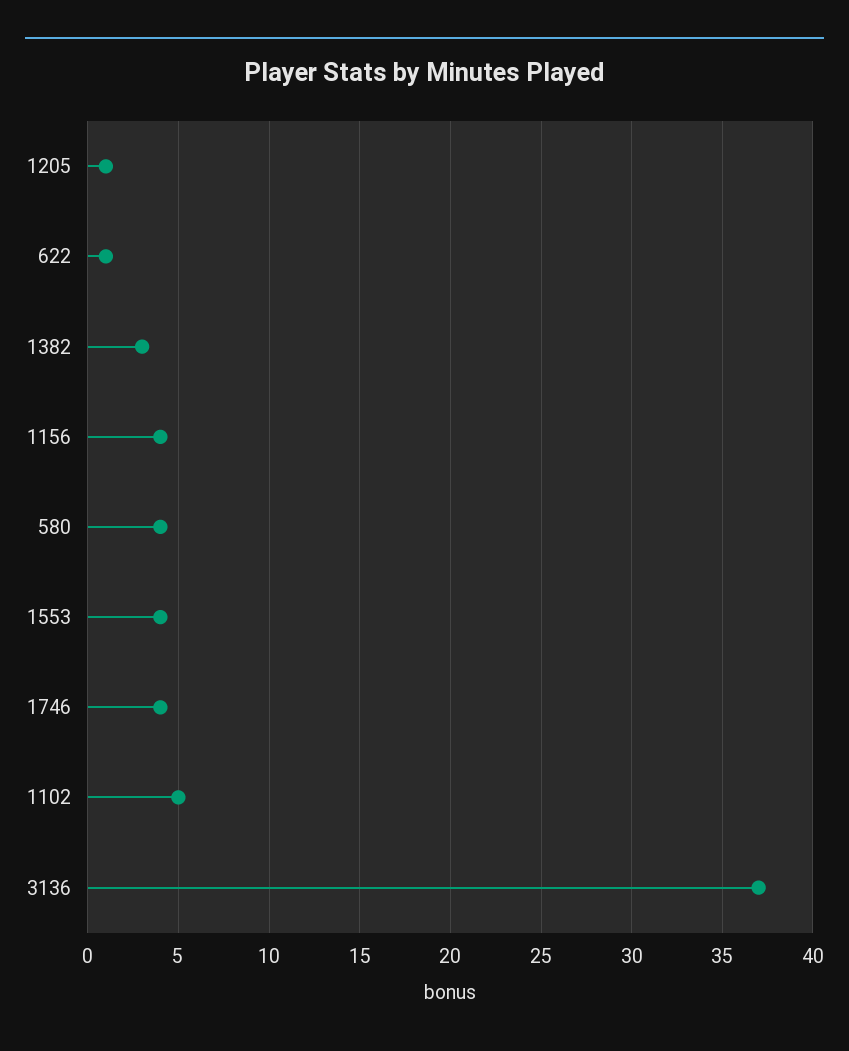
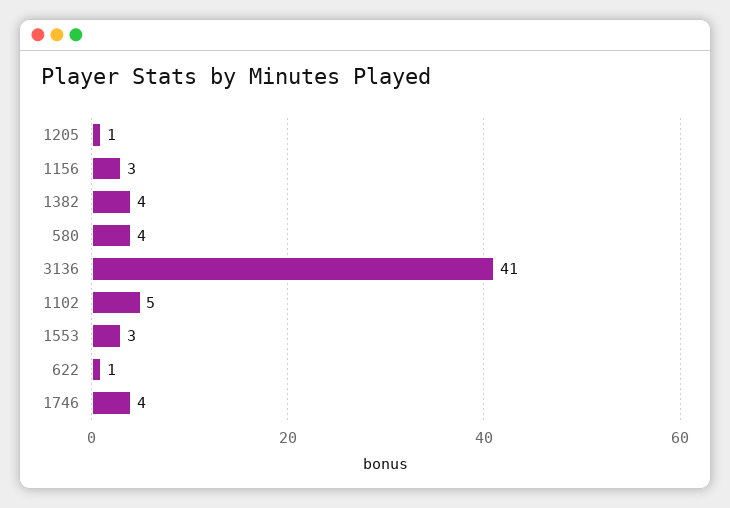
  {
    "1205": 1,
    "622": 1,
-   "1382": 3,
+   "1382": 4,
-   "1156": 4,
+   "1156": 3,
    "580": 4,
-   "1553": 4,
+   "1553": 3,
    "1746": 4,
    "1102": 5,
-   "3136": 37
+   "3136": 41
  }

